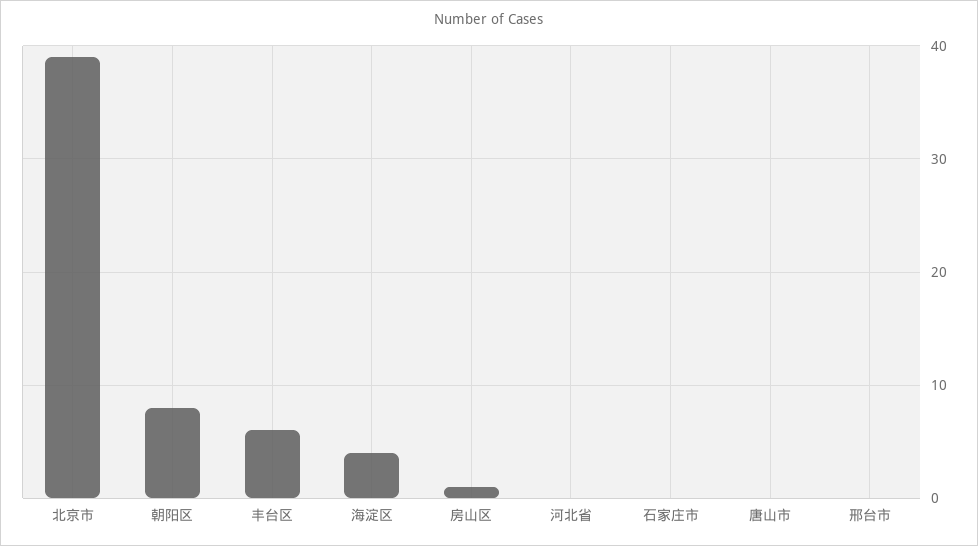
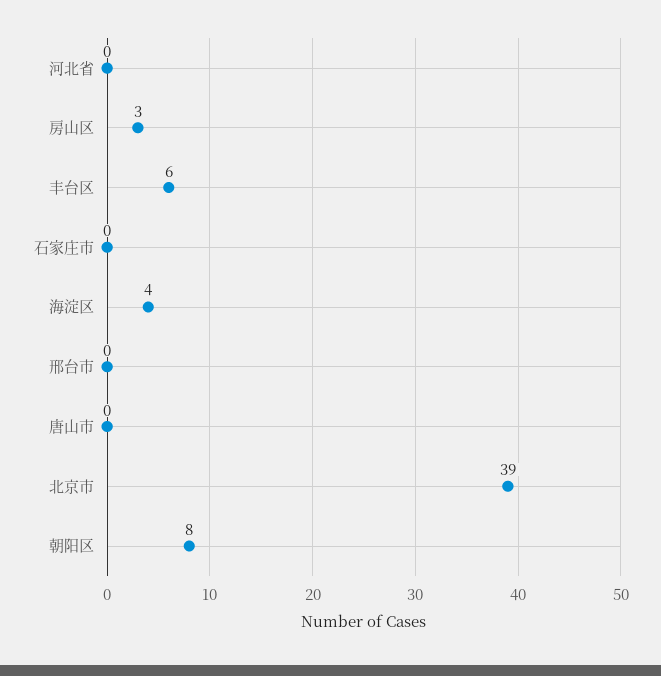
  {
    "北京市": 39,
    "朝阳区": 8,
    "丰台区": 6,
    "海淀区": 4,
-   "房山区": 1,
+   "房山区": 3,
    "河北省": 0,
    "石家庄市": 0,
    "唐山市": 0,
    "邢台市": 0
  }

